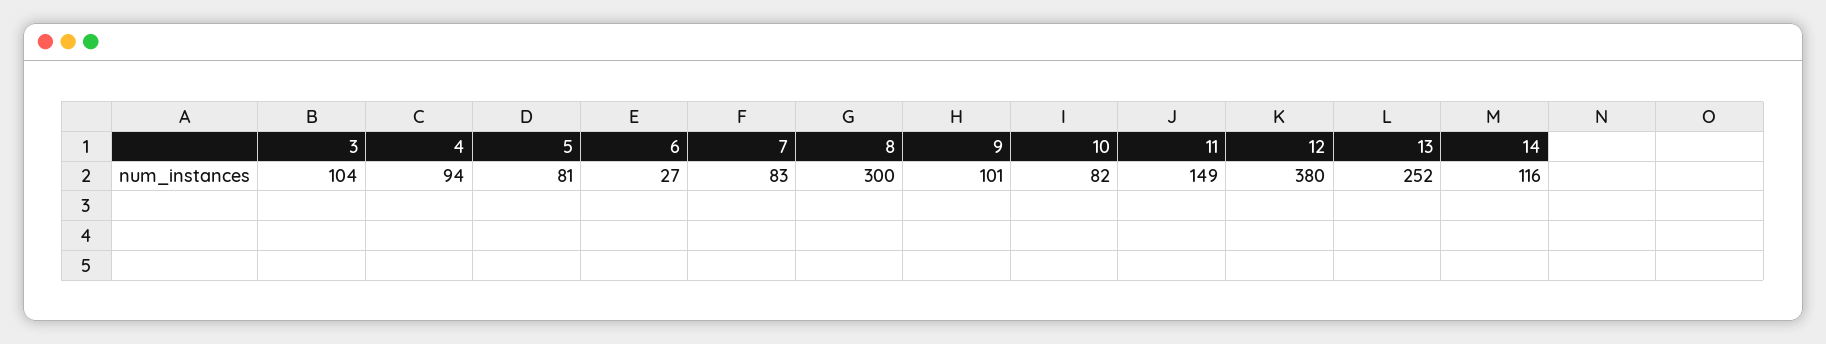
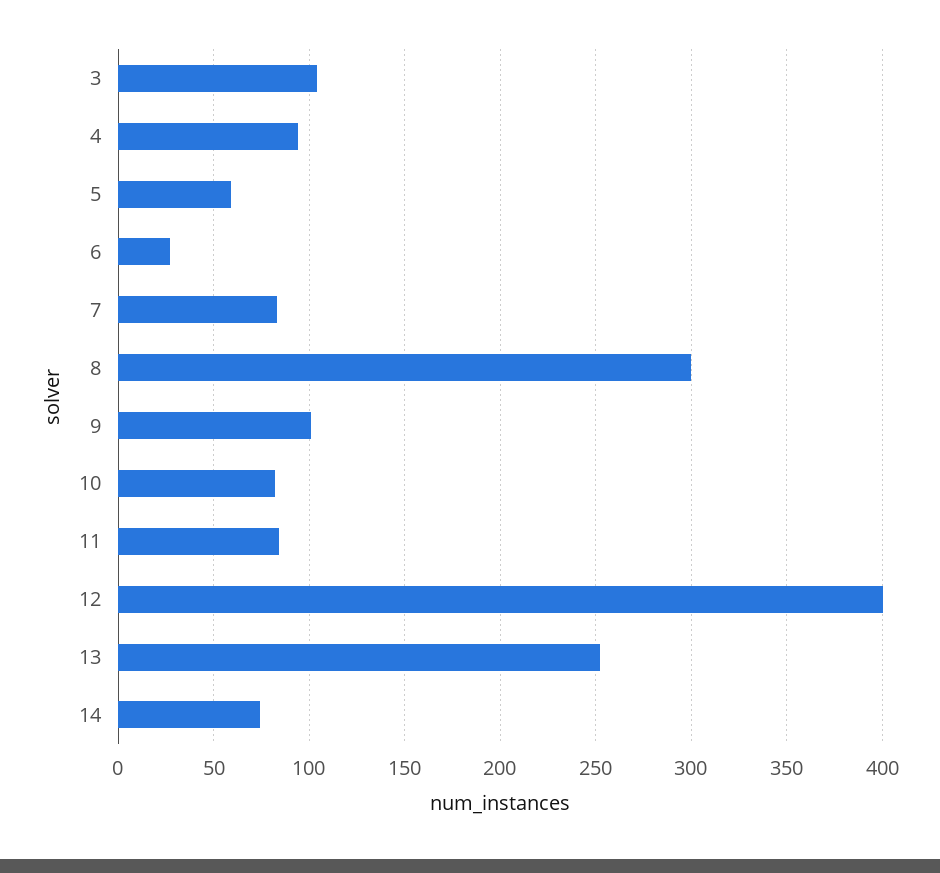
  {
    "3": 104,
    "4": 94,
-   "5": 81,
+   "5": 60,
    "6": 27,
    "7": 83,
    "8": 300,
    "9": 101,
    "10": 82,
-   "11": 149,
+   "11": 85,
-   "12": 380,
+   "12": 400,
    "13": 252,
-   "14": 116
+   "14": 75
  }

